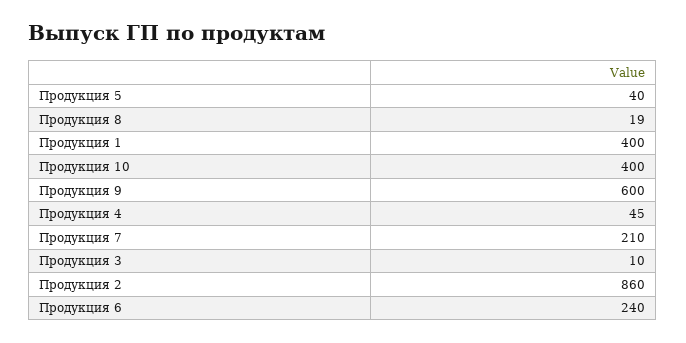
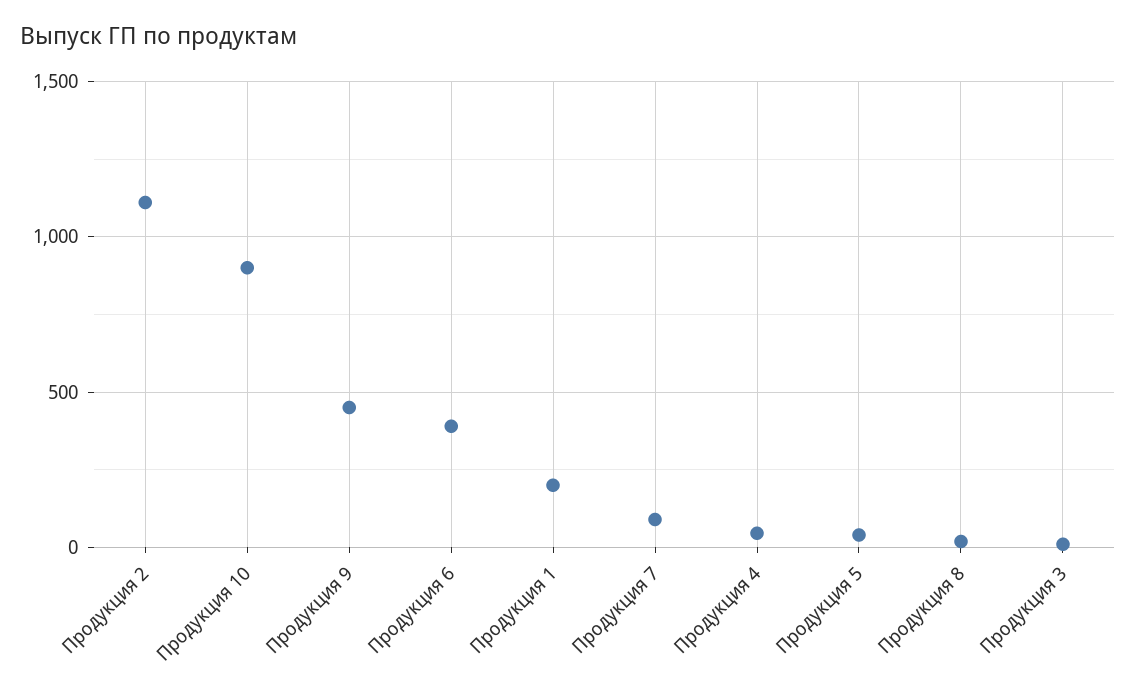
  {
    "Продукция 5": 40,
    "Продукция 8": 19,
-   "Продукция 1": 400,
+   "Продукция 1": 200,
-   "Продукция 10": 400,
+   "Продукция 10": 900,
-   "Продукция 9": 600,
+   "Продукция 9": 450,
    "Продукция 4": 45,
-   "Продукция 7": 210,
+   "Продукция 7": 100,
    "Продукция 3": 10,
-   "Продукция 2": 860,
+   "Продукция 2": 1100,
-   "Продукция 6": 240
+   "Продукция 6": 400
  }

